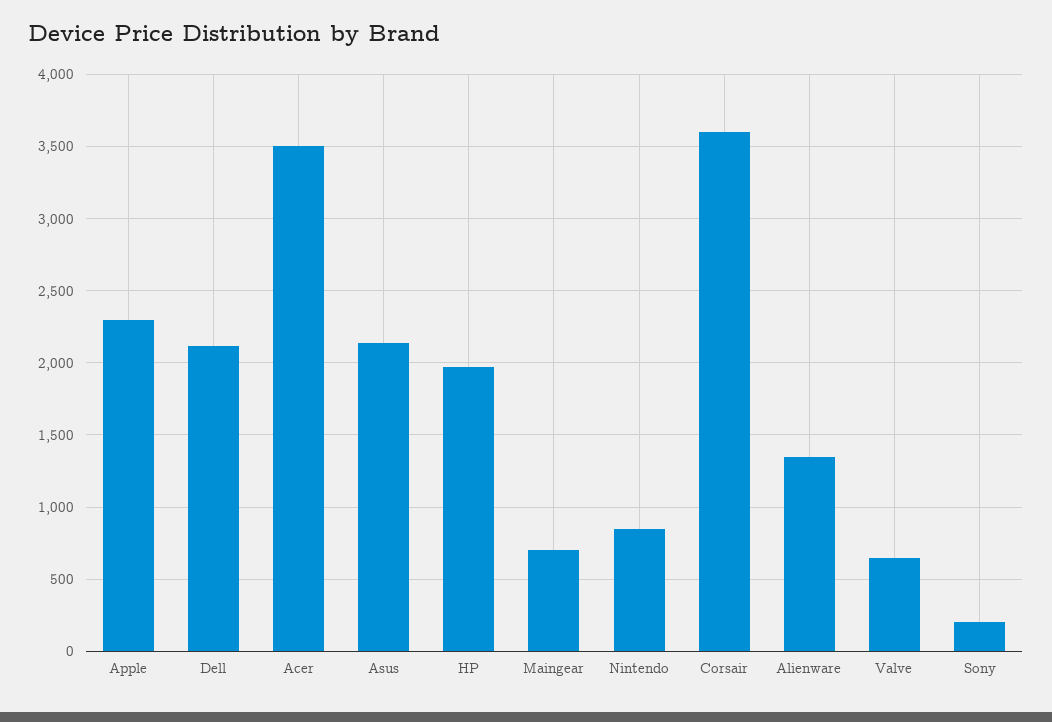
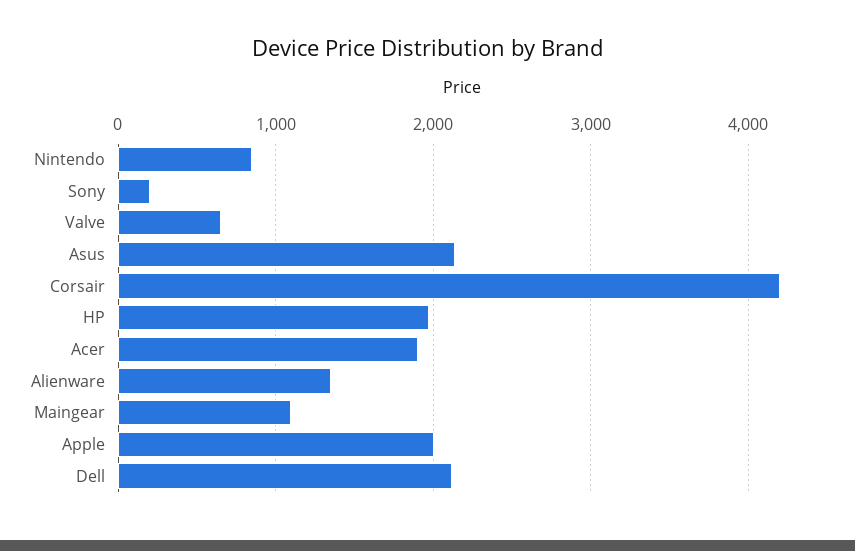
  {
-   "Apple": 2300,
+   "Apple": 2000,
    "Dell": 2100,
-   "Acer": 3500,
+   "Acer": 1900,
    "Asus": 2150,
    "HP": 1950,
-   "Maingear": 700,
+   "Maingear": 1100,
    "Nintendo": 850,
-   "Corsair": 3600,
+   "Corsair": 4200,
    "Alienware": 1350,
    "Valve": 650,
    "Sony": 200
  }

